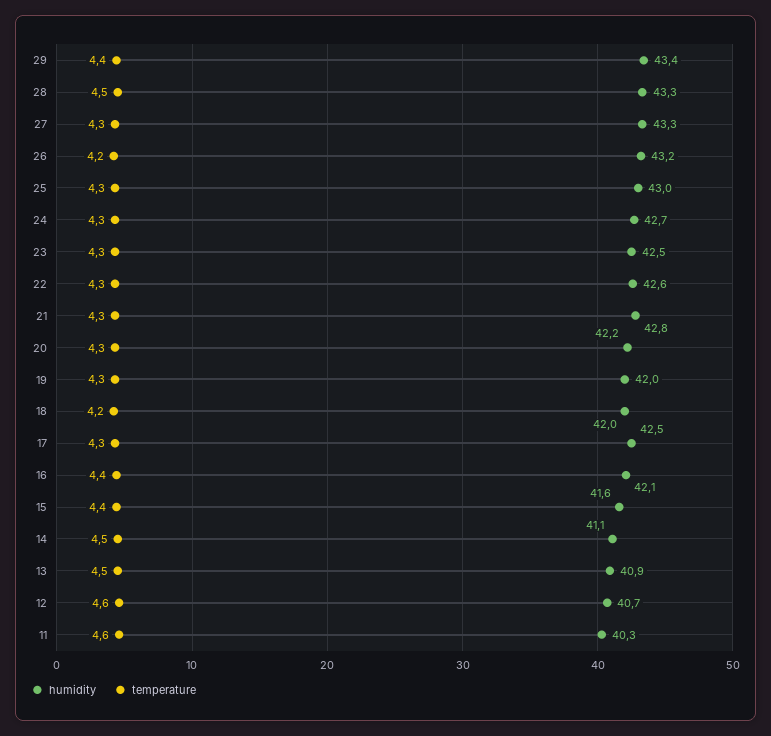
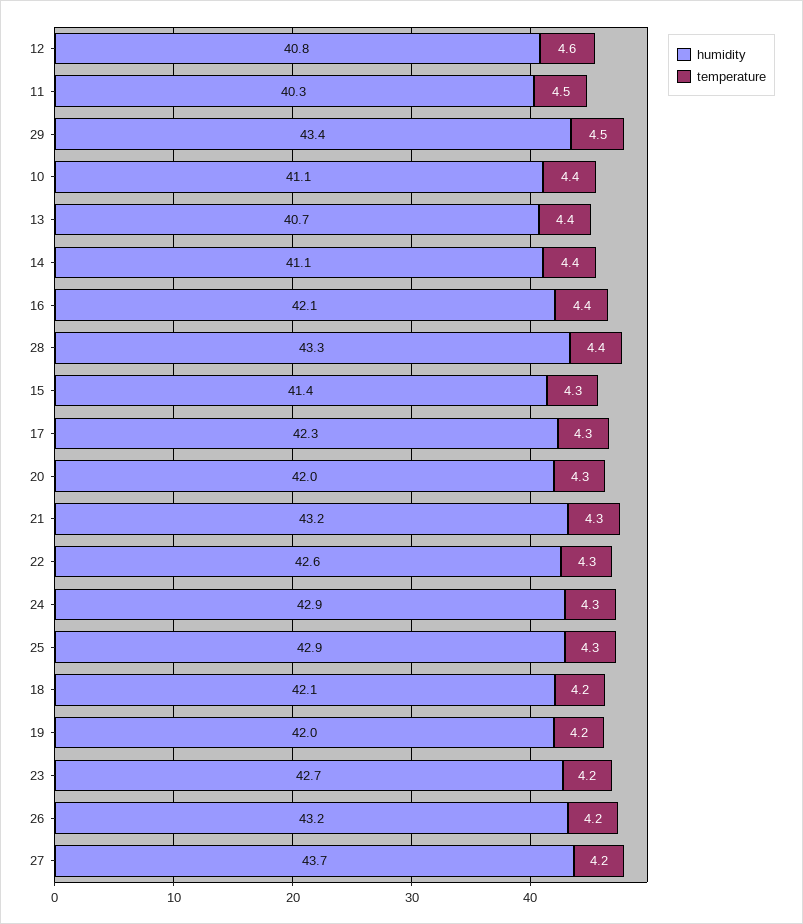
  {
    "humidity": {
      "29": 43.4,
      "28": 43.3,
-     "27": 43.3,
+     "27": 43.7,
      "26": 43.2,
-     "25": 43,
+     "25": 42.9,
-     "24": 42.7,
+     "24": 42.9,
-     "23": 42.5,
+     "23": 42.7,
      "22": 42.6,
-     "21": 42.8,
+     "21": 43.2,
-     "20": 42.2,
+     "20": 42,
      "19": 42,
-     "18": 42,
+     "18": 42.1,
-     "17": 42.5,
+     "17": 42.3,
      "16": 42.1,
-     "15": 41.6,
+     "15": 41.4,
      "14": 41.1,
-     "13": 40.9,
+     "13": 40.7,
-     "12": 40.7,
+     "12": 40.8,
-     "11": 40.3
+     "11": 40.3,
+     "10": 41.1
    },
    "temperature": {
-     "29": 4.4,
+     "29": 4.5,
-     "28": 4.5,
+     "28": 4.4,
-     "27": 4.3,
+     "27": 4.2,
      "26": 4.2,
      "25": 4.3,
      "24": 4.3,
-     "23": 4.3,
+     "23": 4.2,
      "22": 4.3,
      "21": 4.3,
      "20": 4.3,
-     "19": 4.3,
+     "19": 4.2,
      "18": 4.2,
      "17": 4.3,
      "16": 4.4,
-     "15": 4.4,
+     "15": 4.3,
-     "14": 4.5,
+     "14": 4.4,
-     "13": 4.5,
+     "13": 4.4,
      "12": 4.6,
-     "11": 4.6
+     "11": 4.5,
+     "10": 4.4
    }
  }

